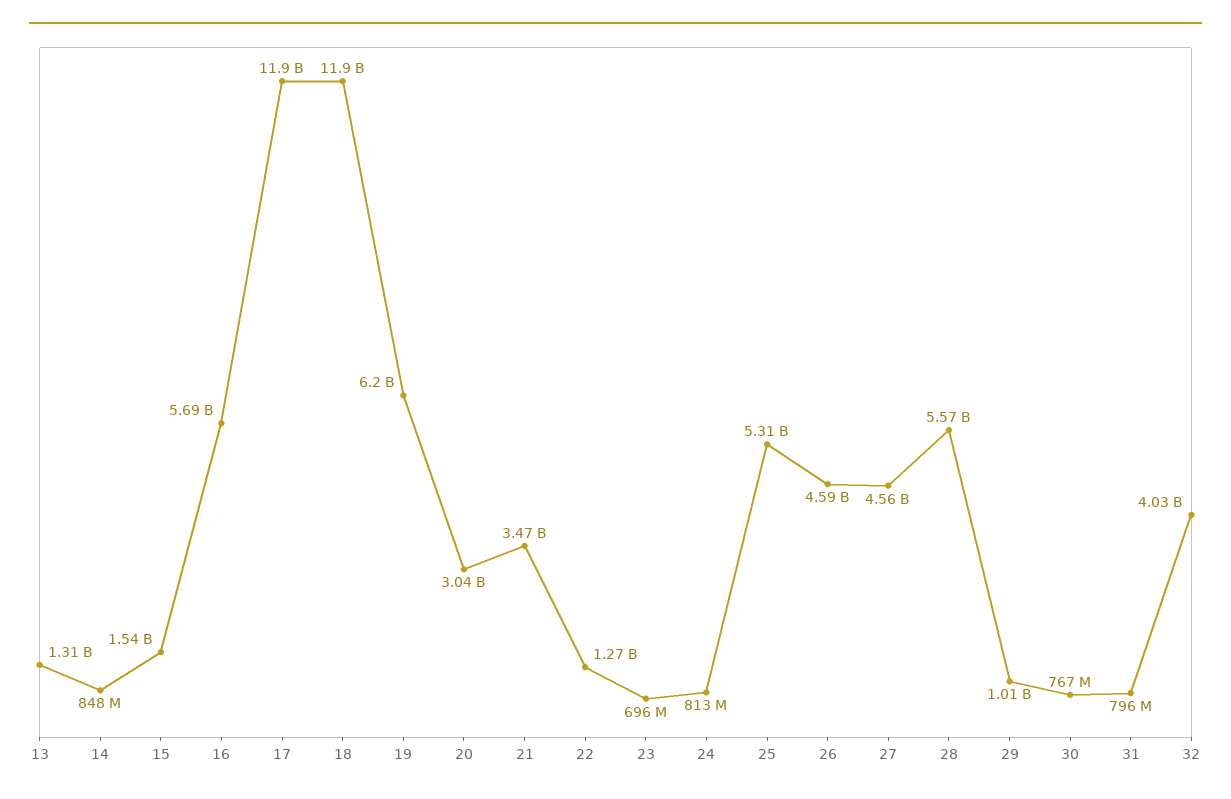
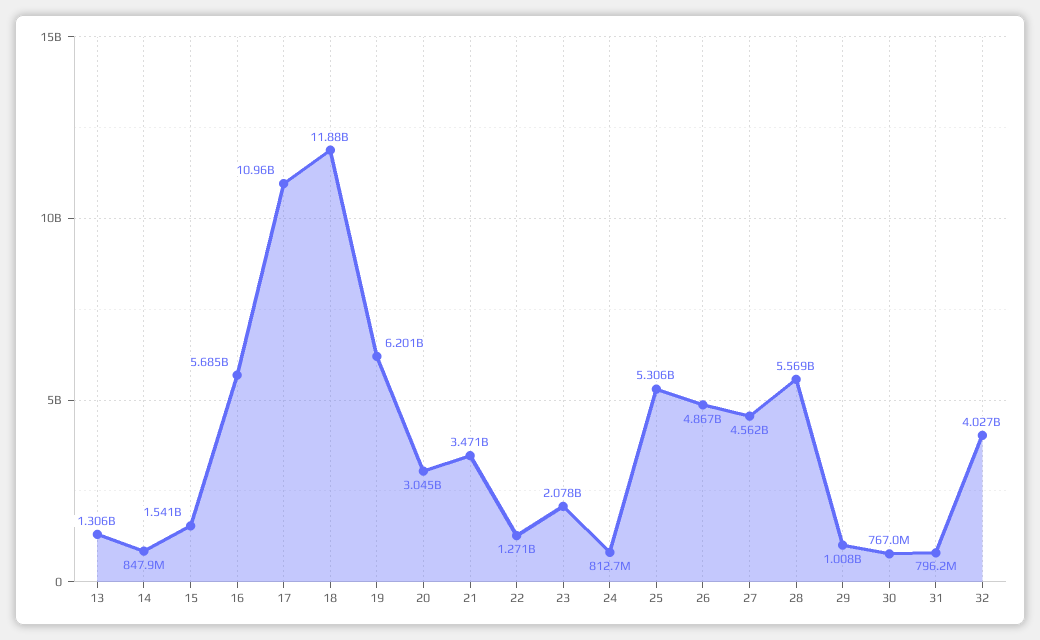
  {
    "13": 1306000000,
    "14": 847900000,
    "15": 1541000000,
    "16": 5685000000,
-   "17": 11900000000,
+   "17": 10960000000,
    "18": 11880000000,
    "19": 6201000000,
    "20": 3045000000,
    "21": 3471000000,
    "22": 1271000000,
-   "23": 696000000,
+   "23": 2078000000,
    "24": 812700000,
    "25": 5306000000,
-   "26": 4590000000,
+   "26": 4867000000,
    "27": 4562000000,
    "28": 5569000000,
    "29": 1008000000,
    "30": 767000000,
    "31": 796200000,
    "32": 4027000000
  }

